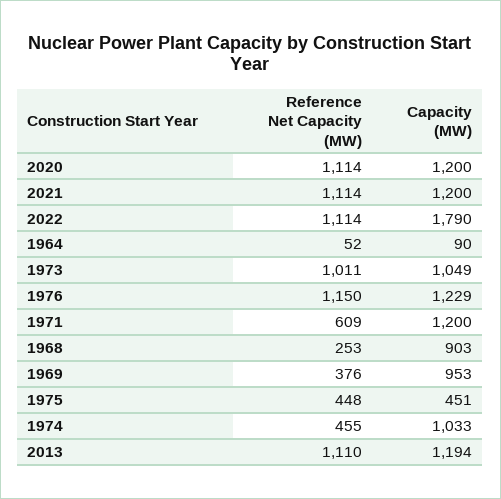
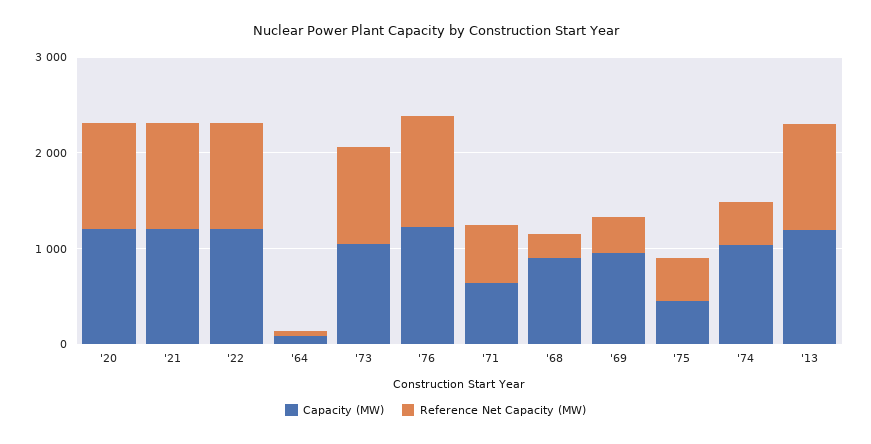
  {
    "Reference Net Capacity (MW)": {
      "2020": 1114,
      "2021": 1114,
      "2022": 1114,
      "1964": 52,
      "1973": 1011,
      "1976": 1150,
      "1971": 609,
      "1968": 253,
      "1969": 376,
      "1975": 448,
      "1974": 455,
      "2013": 1110
    },
    "Capacity (MW)": {
      "2020": 1200,
      "2021": 1200,
-     "2022": 1790,
+     "2022": 1200,
      "1964": 90,
      "1973": 1049,
      "1976": 1229,
-     "1971": 1200,
+     "1971": 600,
      "1968": 903,
      "1969": 953,
      "1975": 451,
      "1974": 1033,
      "2013": 1194
    }
  }

